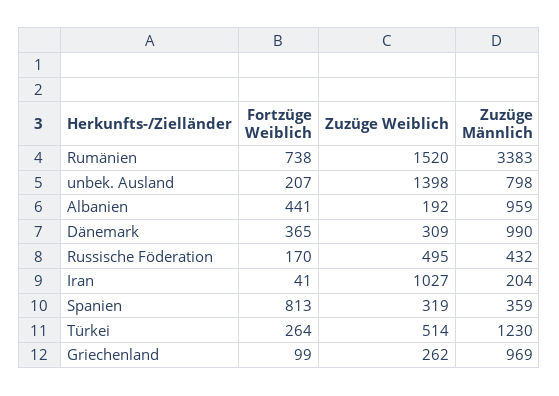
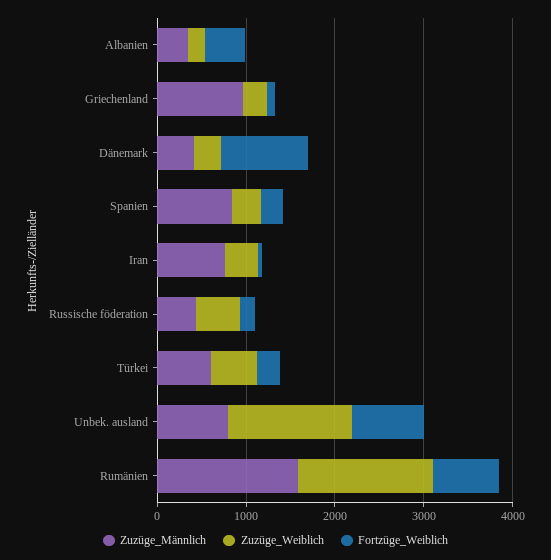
  {
    "Fortzüge Weiblich": {
      "Rumänien": 738,
-     "unbek. Ausland": 207,
+     "unbek. Ausland": 800,
      "Albanien": 441,
-     "Dänemark": 365,
+     "Dänemark": 1000,
      "Russische Föderation": 170,
      "Iran": 41,
-     "Spanien": 813,
+     "Spanien": 200,
      "Türkei": 264,
      "Griechenland": 99
    },
    "Zuzüge Weiblich": {
      "Rumänien": 1520,
      "unbek. Ausland": 1398,
      "Albanien": 192,
      "Dänemark": 309,
      "Russische Föderation": 495,
-     "Iran": 1027,
+     "Iran": 400,
      "Spanien": 319,
      "Türkei": 514,
      "Griechenland": 262
    },
    "Zuzüge Männlich": {
-     "Rumänien": 3383,
+     "Rumänien": 1600,
      "unbek. Ausland": 798,
-     "Albanien": 959,
+     "Albanien": 400,
-     "Dänemark": 990,
+     "Dänemark": 400,
      "Russische Föderation": 432,
-     "Iran": 204,
+     "Iran": 800,
-     "Spanien": 359,
+     "Spanien": 800,
-     "Türkei": 1230,
+     "Türkei": 600,
      "Griechenland": 969
    }
  }

